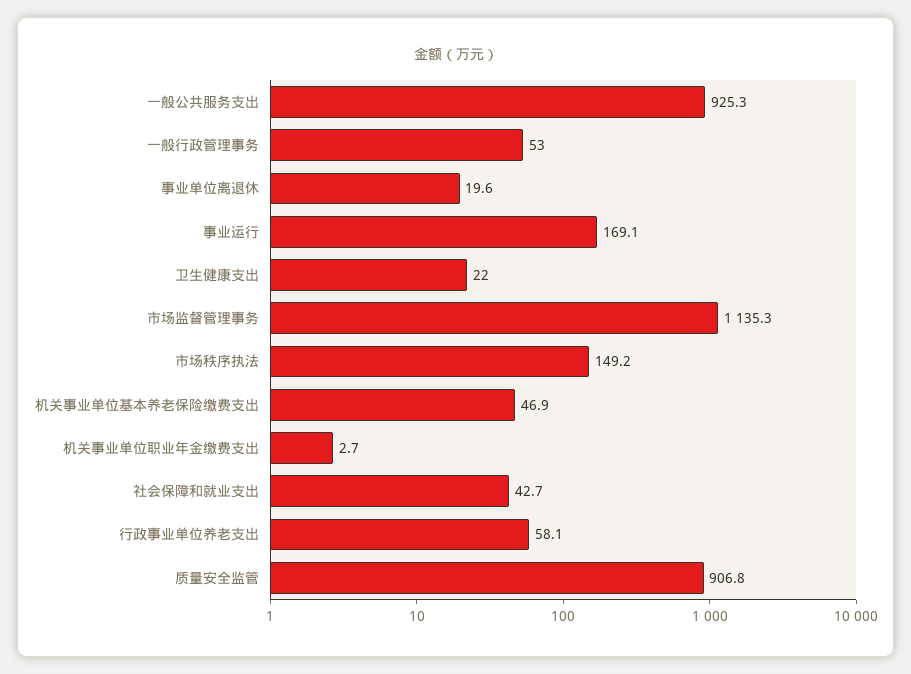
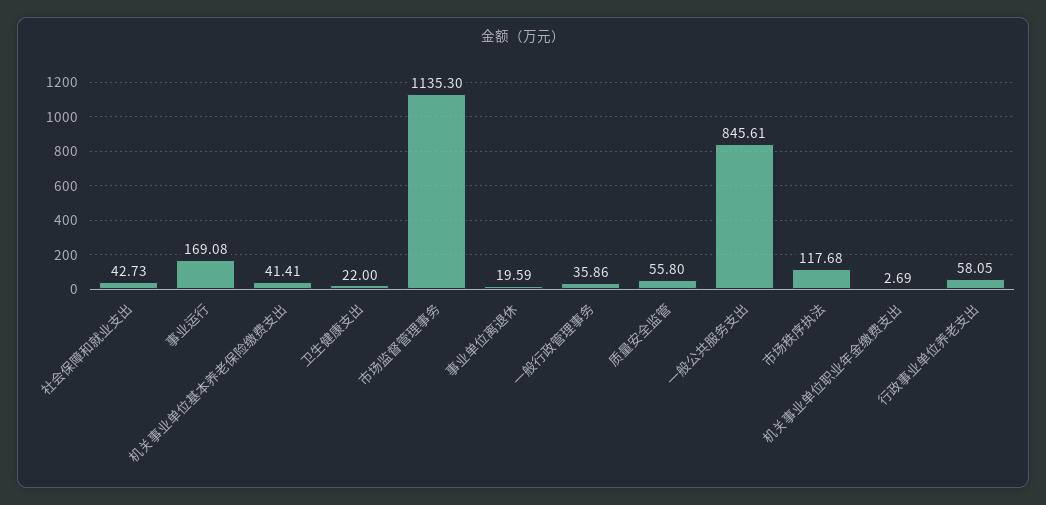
  {
-   "一般公共服务支出": 925.3,
+   "一般公共服务支出": 845.61,
-   "一般行政管理事务": 53,
+   "一般行政管理事务": 35.86,
    "事业单位离退休": 19.59,
    "事业运行": 169.08,
    "卫生健康支出": 22,
    "市场监督管理事务": 1135.3,
-   "市场秩序执法": 149.2,
+   "市场秩序执法": 117.68,
-   "机关事业单位基本养老保险缴费支出": 46.9,
+   "机关事业单位基本养老保险缴费支出": 41.41,
    "机关事业单位职业年金缴费支出": 2.69,
    "社会保障和就业支出": 42.73,
    "行政事业单位养老支出": 58.05,
-   "质量安全监管": 906.8
+   "质量安全监管": 55.8
  }

